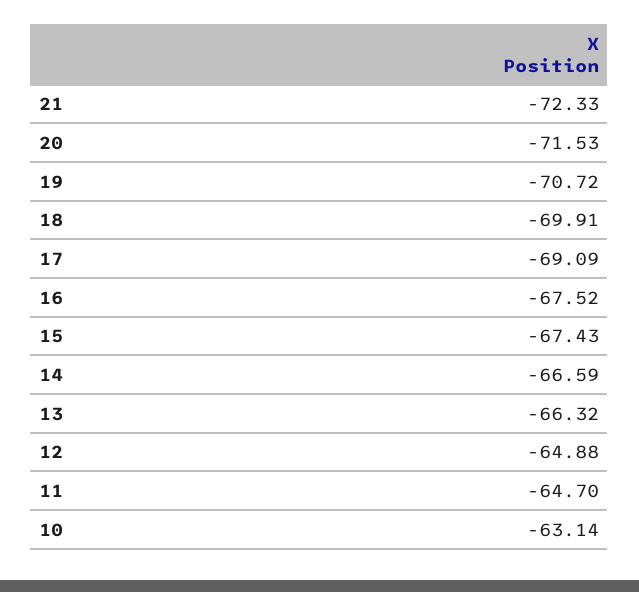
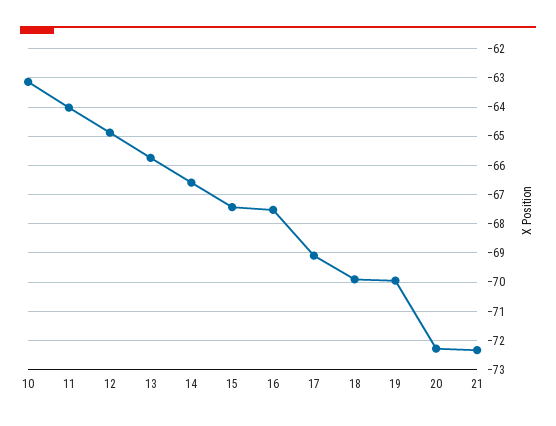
  {
    "21": -72.33,
-   "20": -71.53,
+   "20": -72.25,
-   "19": -70.72,
+   "19": -70,
    "18": -69.91,
    "17": -69.09,
    "16": -67.52,
    "15": -67.43,
    "14": -66.59,
-   "13": -66.32,
+   "13": -65.75,
    "12": -64.88,
-   "11": -64.7,
+   "11": -64,
    "10": -63.14
  }

